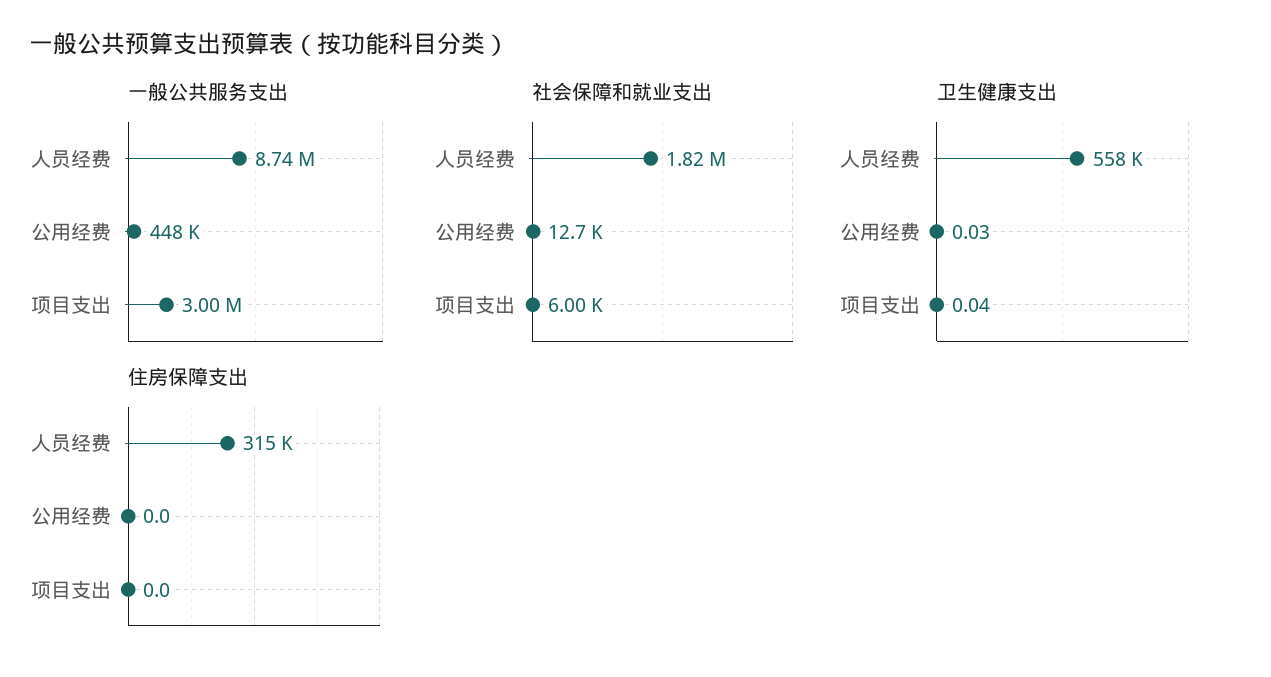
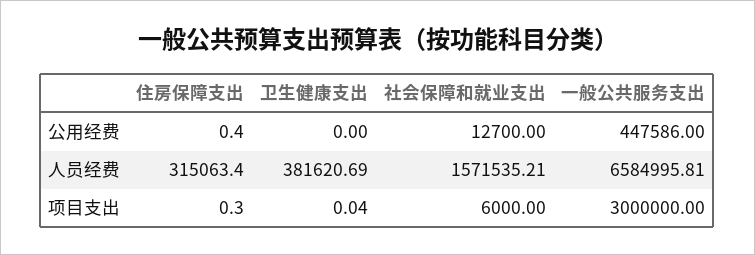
  {
    "一般公共服务支出": {
-     "人员经费": 8740000,
+     "人员经费": 6584995.81,
      "公用经费": 447586,
      "项目支出": 3000000
    },
    "社会保障和就业支出": {
-     "人员经费": 1820000,
+     "人员经费": 1571535.21,
      "公用经费": 12700,
      "项目支出": 6000
    },
    "卫生健康支出": {
-     "人员经费": 558000,
+     "人员经费": 381620.69,
-     "公用经费": 0.03,
+     "公用经费": 0,
      "项目支出": 0.04
    },
    "住房保障支出": {
      "人员经费": 315063.4,
-     "公用经费": 0,
+     "公用经费": 0.4,
-     "项目支出": 0
+     "项目支出": 0.3
    }
  }

